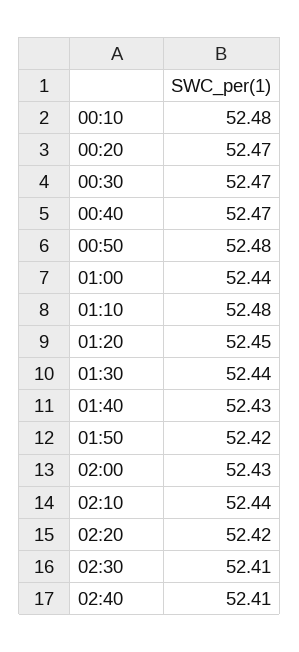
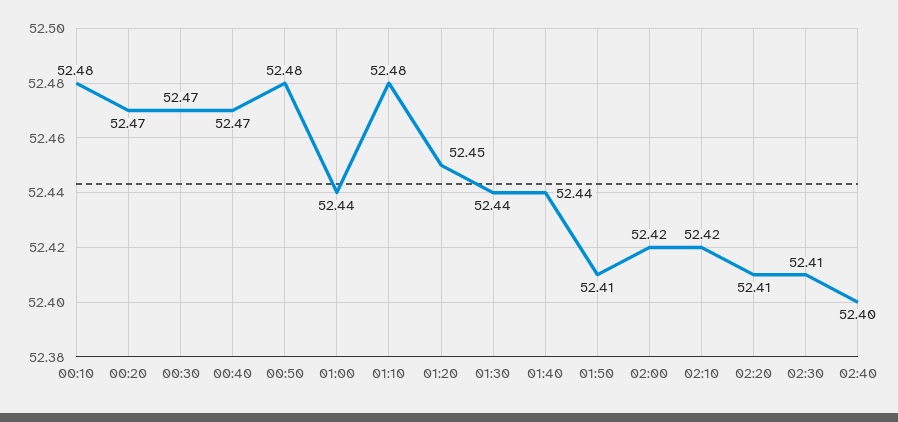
  {
    "00:10": 52.48,
    "00:20": 52.47,
    "00:30": 52.47,
    "00:40": 52.47,
    "00:50": 52.48,
    "01:00": 52.44,
    "01:10": 52.48,
    "01:20": 52.45,
    "01:30": 52.44,
-   "01:40": 52.43,
+   "01:40": 52.44,
-   "01:50": 52.42,
+   "01:50": 52.41,
-   "02:00": 52.43,
+   "02:00": 52.42,
-   "02:10": 52.44,
+   "02:10": 52.42,
-   "02:20": 52.42,
+   "02:20": 52.41,
    "02:30": 52.41,
-   "02:40": 52.41
+   "02:40": 52.4
  }

